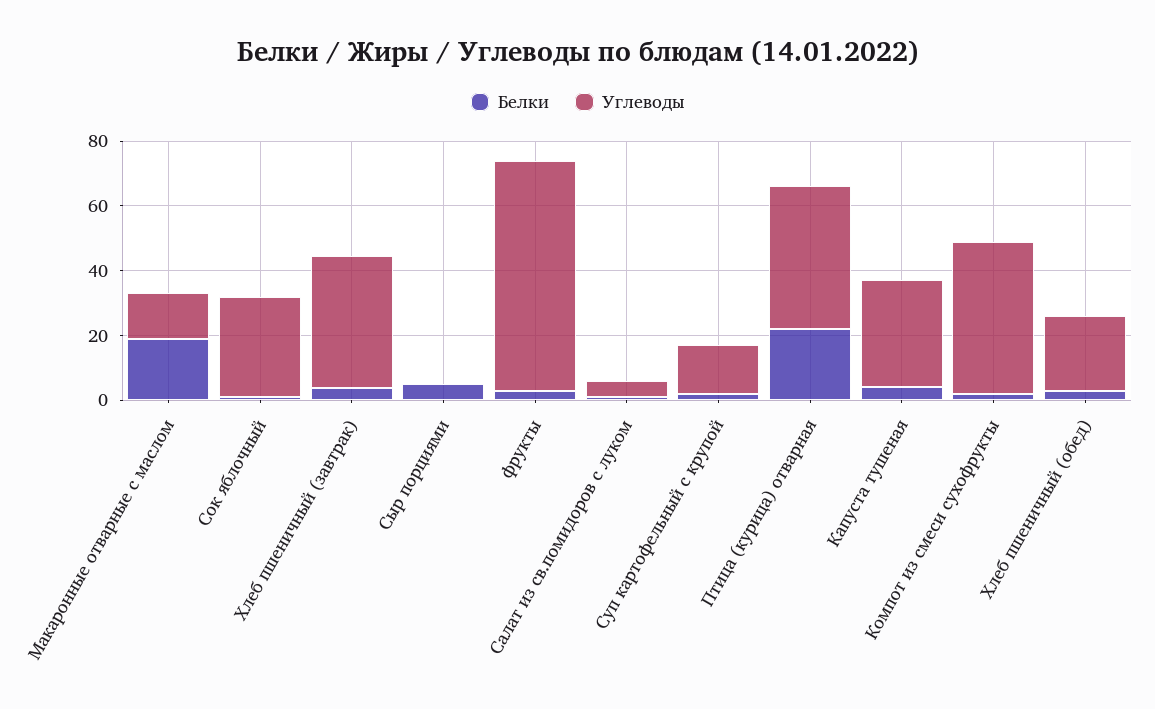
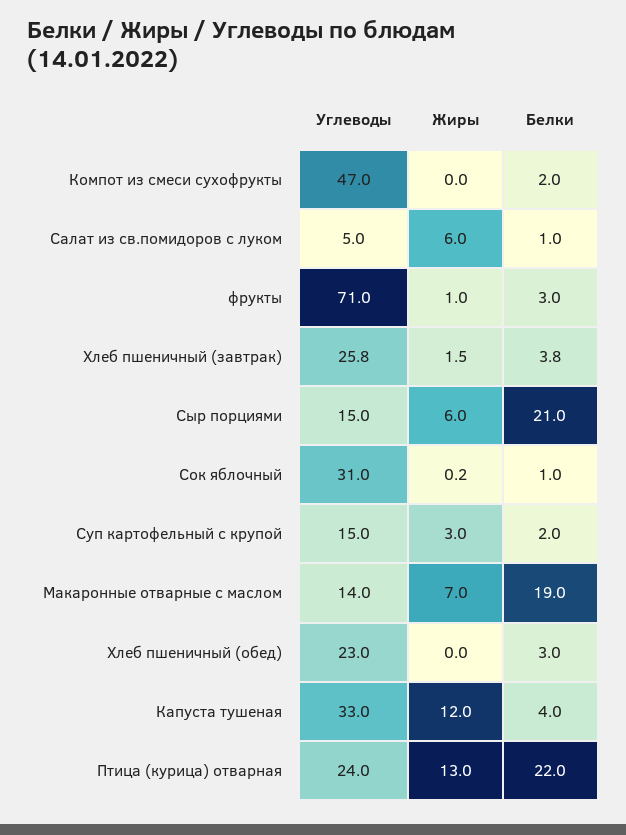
  {
    "Белки": {
      "Макаронные отварные с маслом": 19,
      "Сок яблочный": 1,
      "Хлеб пшеничный (завтрак)": 3.8,
-     "Сыр порциями": 5,
+     "Сыр порциями": 21,
      "фрукты": 3,
      "Салат из св.помидоров с луком": 1,
      "Суп картофельный с крупой": 2,
      "Птица (курица) отварная": 22,
      "Капуста тушеная": 4,
      "Компот из смеси сухофрукты": 2,
      "Хлеб пшеничный (обед)": 3
    },
    "Углеводы": {
      "Макаронные отварные с маслом": 14,
      "Сок яблочный": 31,
-     "Хлеб пшеничный (завтрак)": 40,
+     "Хлеб пшеничный (завтрак)": 25.8,
-     "Сыр порциями": 0,
+     "Сыр порциями": 15,
      "фрукты": 71,
      "Салат из св.помидоров с луком": 5,
      "Суп картофельный с крупой": 15,
-     "Птица (курица) отварная": 45,
+     "Птица (курица) отварная": 24,
      "Капуста тушеная": 33,
      "Компот из смеси сухофрукты": 47,
      "Хлеб пшеничный (обед)": 23
-   }
+   },
+   "Жиры": {
+     "Компот из смеси сухофрукты": 0,
+     "Салат из св.помидоров с луком": 6,
+     "фрукты": 1,
+     "Хлеб пшеничный (завтрак)": 1.5,
+     "Сыр порциями": 6,
+     "Сок яблочный": 0.2,
+     "Суп картофельный с крупой": 3,
+     "Макаронные отварные с маслом": 7,
+     "Хлеб пшеничный (обед)": 0,
+     "Капуста тушеная": 12,
+     "Птица (курица) отварная": 13
+   }
  }

